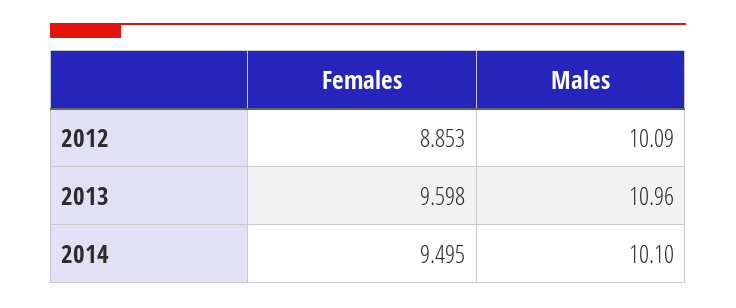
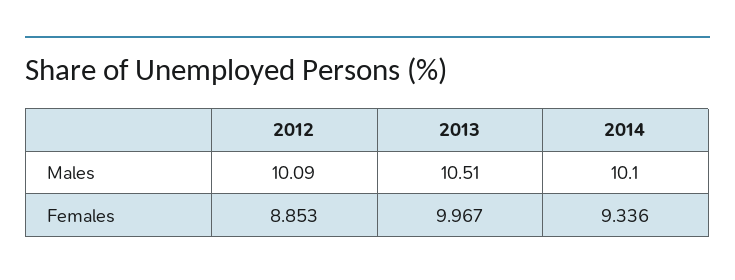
  {
    "Females": {
      "2012": 8.853,
-     "2013": 9.598,
+     "2013": 9.967,
-     "2014": 9.495
+     "2014": 9.336
    },
    "Males": {
      "2012": 10.09,
-     "2013": 10.96,
+     "2013": 10.51,
      "2014": 10.1
    }
  }

